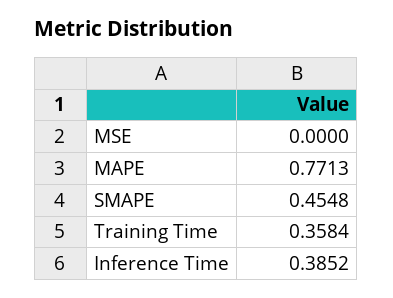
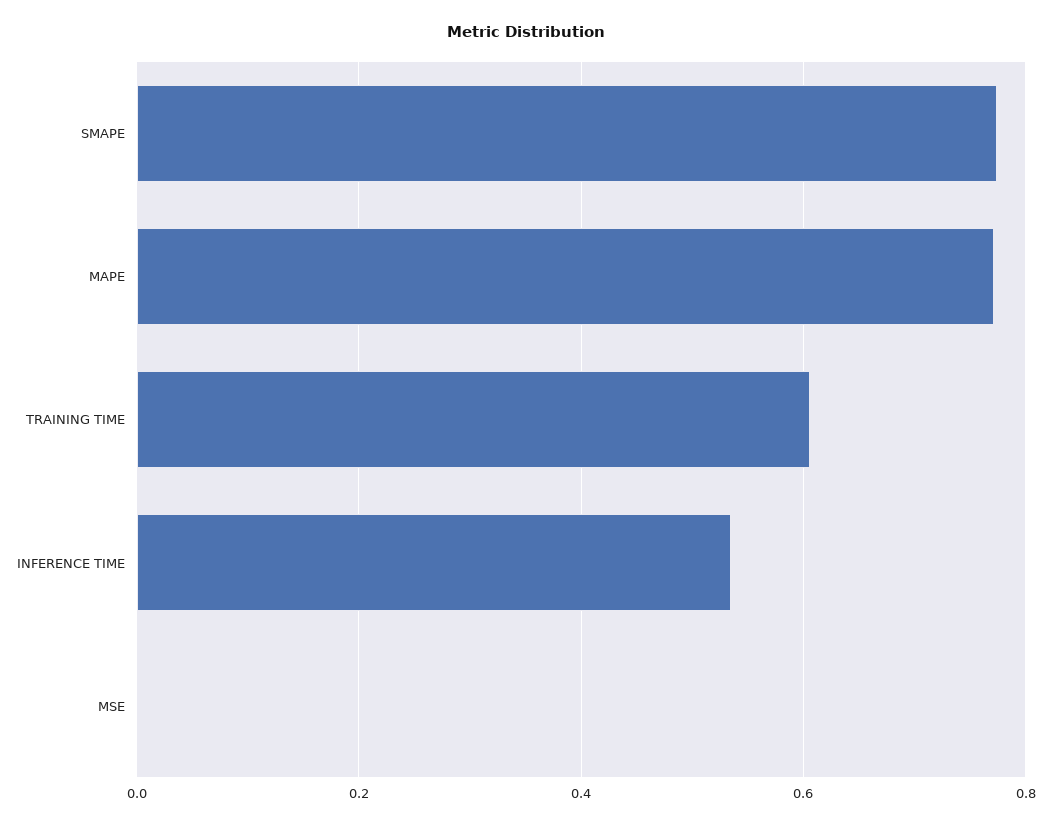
  {
    "MSE": 0,
    "MAPE": 0.7713,
-   "SMAPE": 0.4548,
+   "SMAPE": 0.78,
-   "Training Time": 0.3584,
+   "Training Time": 0.6,
-   "Inference Time": 0.3852
+   "Inference Time": 0.54
  }

